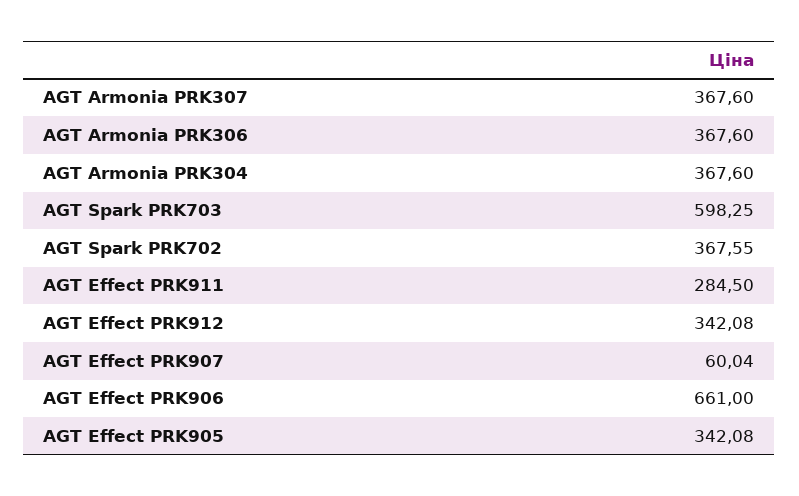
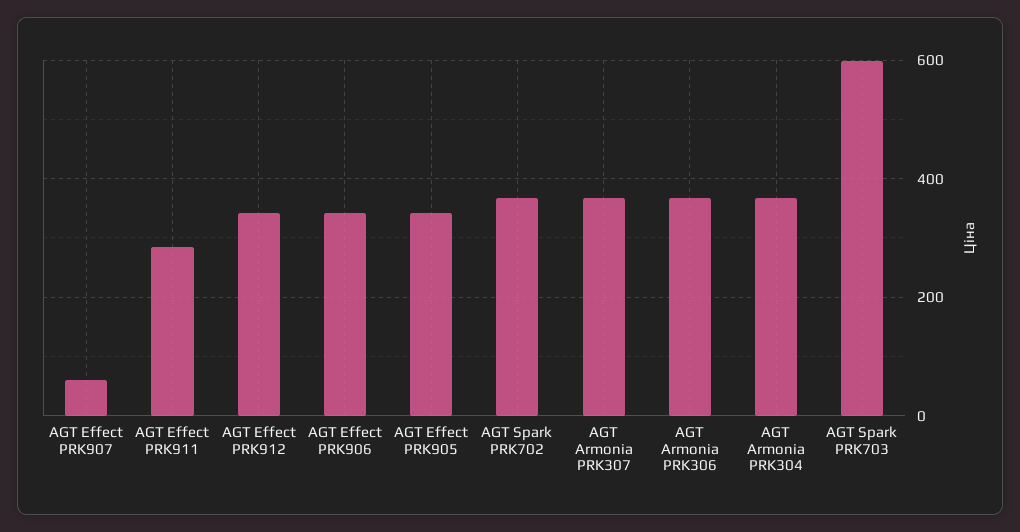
  {
    "AGT Armonia PRK307": 367.6,
    "AGT Armonia PRK306": 367.6,
    "AGT Armonia PRK304": 367.6,
    "AGT Spark PRK703": 598.25,
    "AGT Spark PRK702": 367.55,
    "AGT Effect PRK911": 284.5,
    "AGT Effect PRK912": 342.08,
    "AGT Effect PRK907": 60.04,
-   "AGT Effect PRK906": 661,
+   "AGT Effect PRK906": 340,
    "AGT Effect PRK905": 342.08
  }

